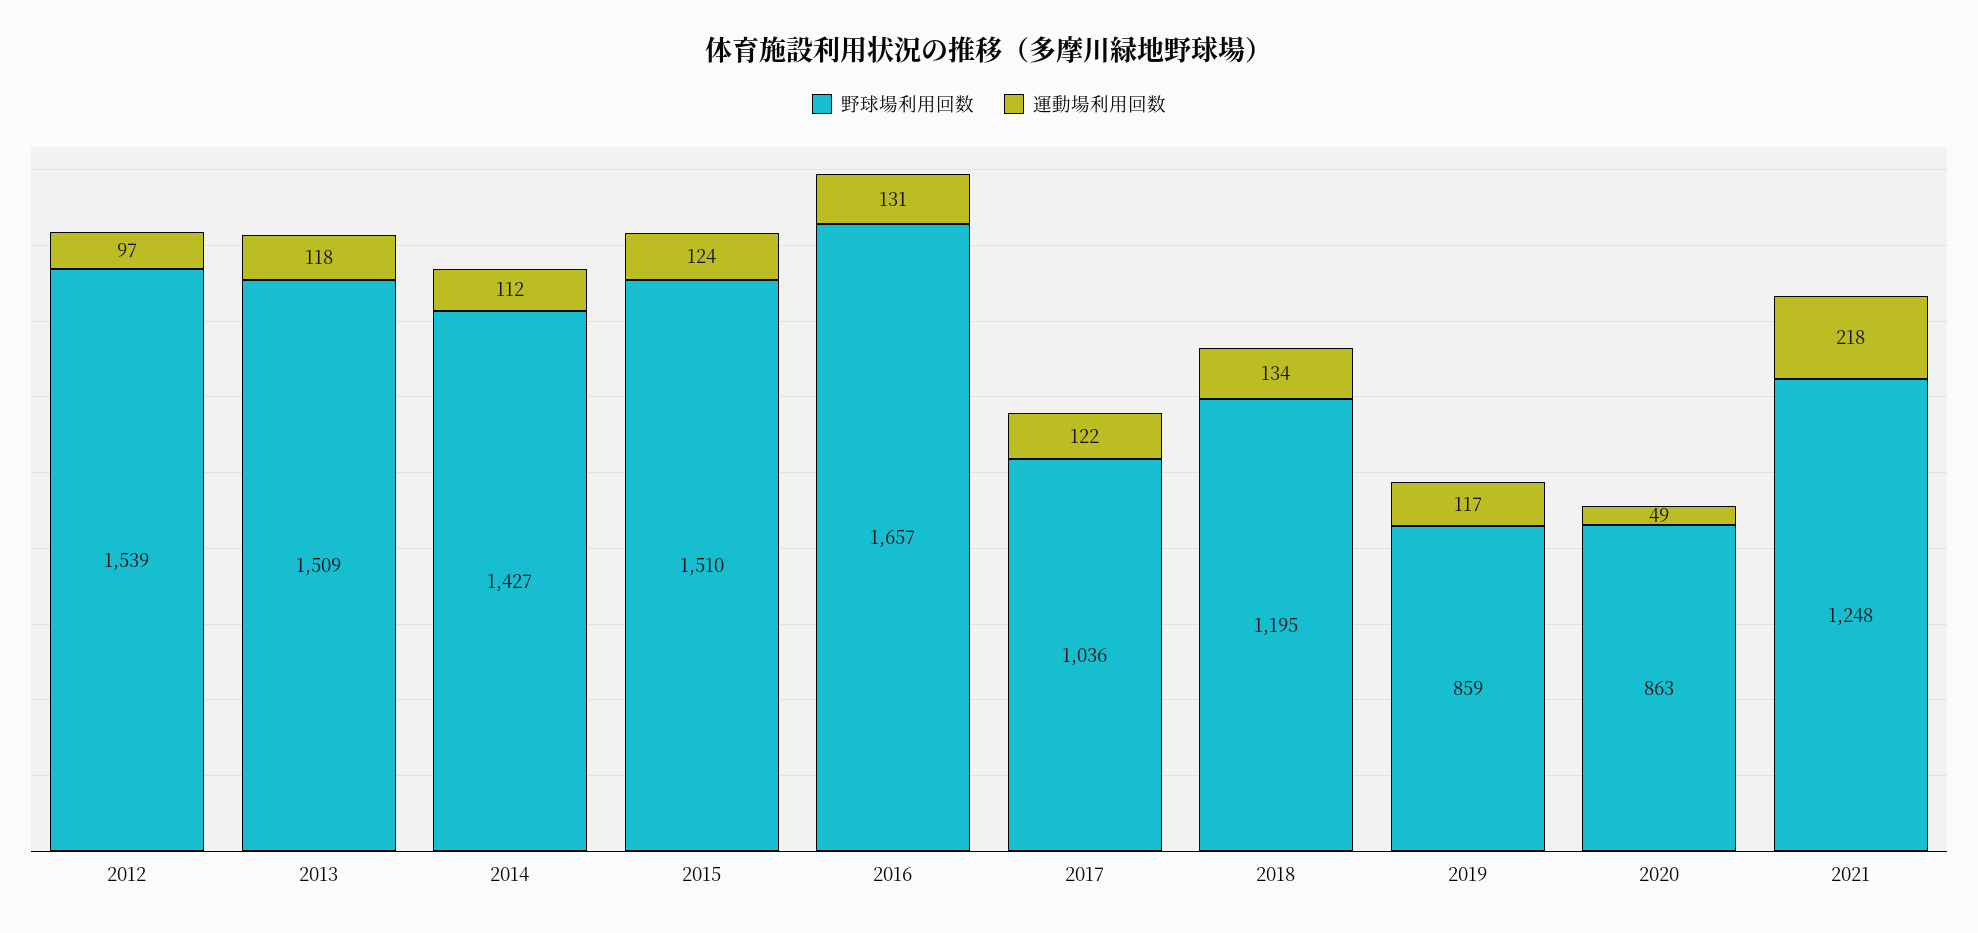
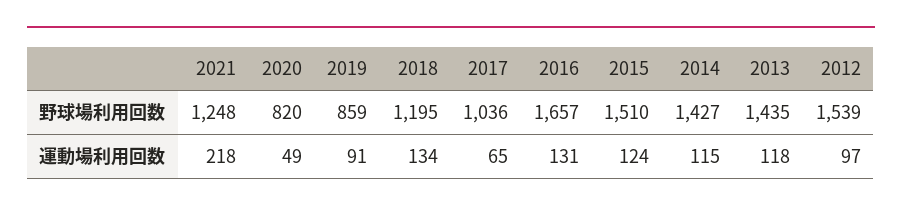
  {
    "野球場利用回数": {
      "2012": 1539,
-     "2013": 1509,
+     "2013": 1435,
      "2014": 1427,
      "2015": 1510,
      "2016": 1657,
      "2017": 1036,
      "2018": 1195,
      "2019": 859,
-     "2020": 863,
+     "2020": 820,
      "2021": 1248
    },
    "運動場利用回数": {
      "2012": 97,
      "2013": 118,
-     "2014": 112,
+     "2014": 115,
      "2015": 124,
      "2016": 131,
-     "2017": 122,
+     "2017": 65,
      "2018": 134,
-     "2019": 117,
+     "2019": 91,
      "2020": 49,
      "2021": 218
    }
  }

